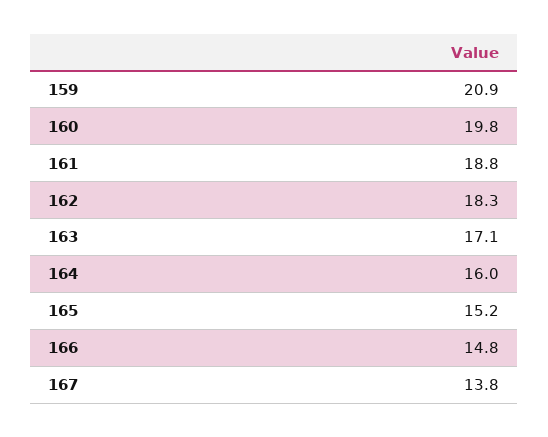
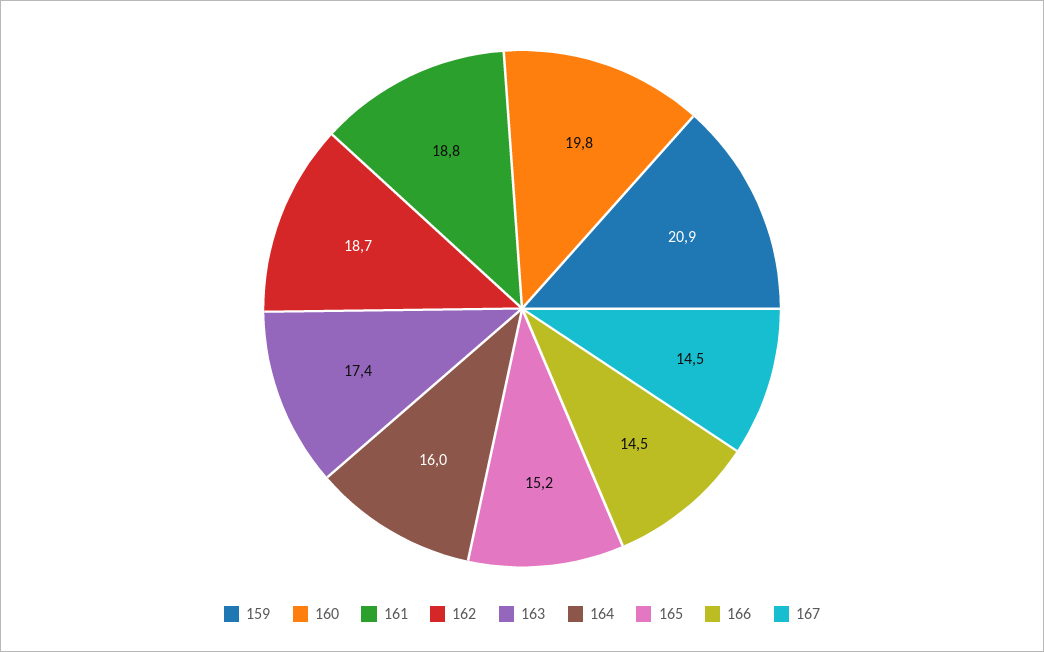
  {
    "159": 20.9,
    "160": 19.8,
    "161": 18.8,
-   "162": 18.3,
+   "162": 18.7,
-   "163": 17.1,
+   "163": 17.4,
    "164": 16,
    "165": 15.2,
-   "166": 14.8,
+   "166": 14.5,
-   "167": 13.8
+   "167": 14.5
  }

